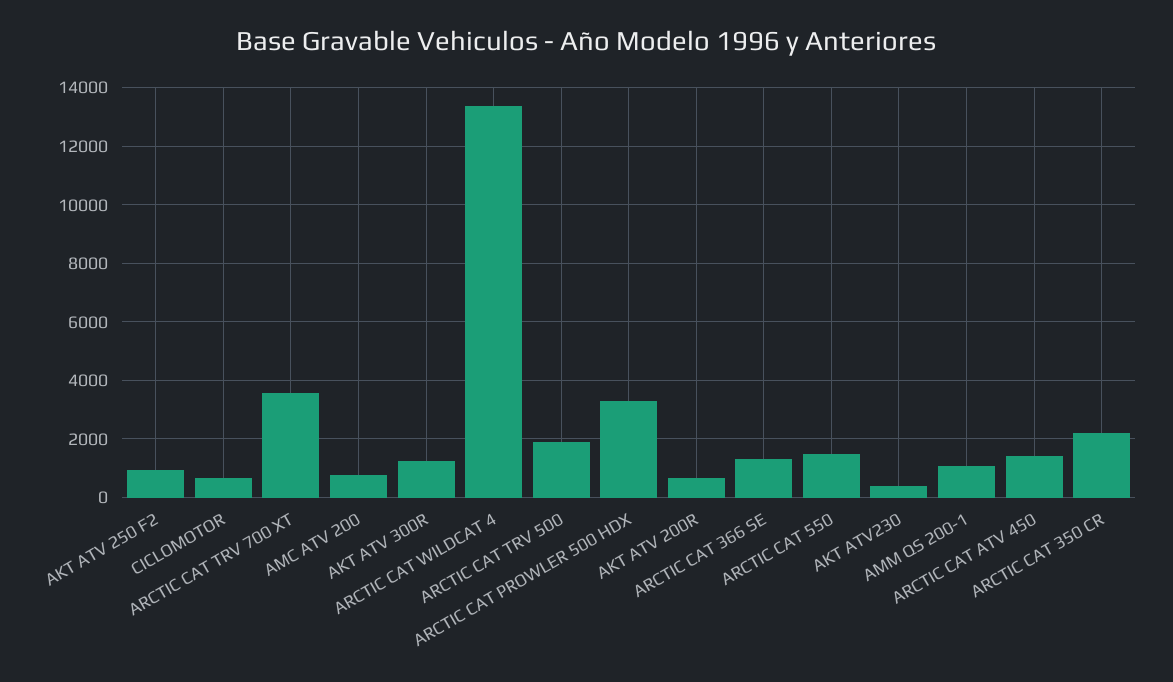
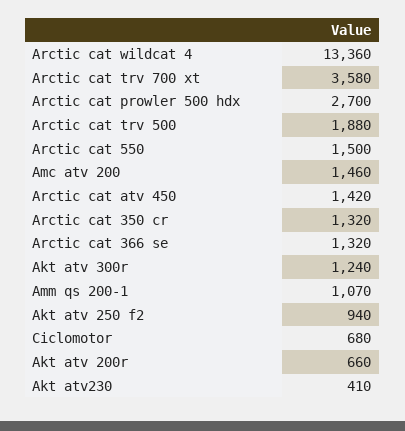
  {
    "AKT ATV 250 F2": 940,
    "CICLOMOTOR": 680,
    "ARCTIC CAT TRV 700 XT": 3580,
-   "AMC ATV 200": 750,
+   "AMC ATV 200": 1460,
    "AKT ATV 300R": 1240,
    "ARCTIC CAT WILDCAT 4": 13360,
    "ARCTIC CAT TRV 500": 1880,
-   "ARCTIC CAT PROWLER 500 HDX": 3250,
+   "ARCTIC CAT PROWLER 500 HDX": 2700,
    "AKT ATV 200R": 660,
    "ARCTIC CAT 366 SE": 1320,
    "ARCTIC CAT 550": 1500,
    "AKT ATV230": 410,
    "AMM QS 200-1": 1070,
    "ARCTIC CAT ATV 450": 1420,
-   "ARCTIC CAT 350 CR": 2250
+   "ARCTIC CAT 350 CR": 1320
  }

